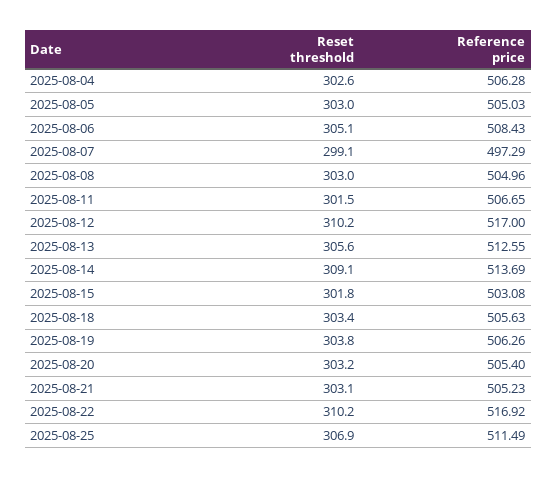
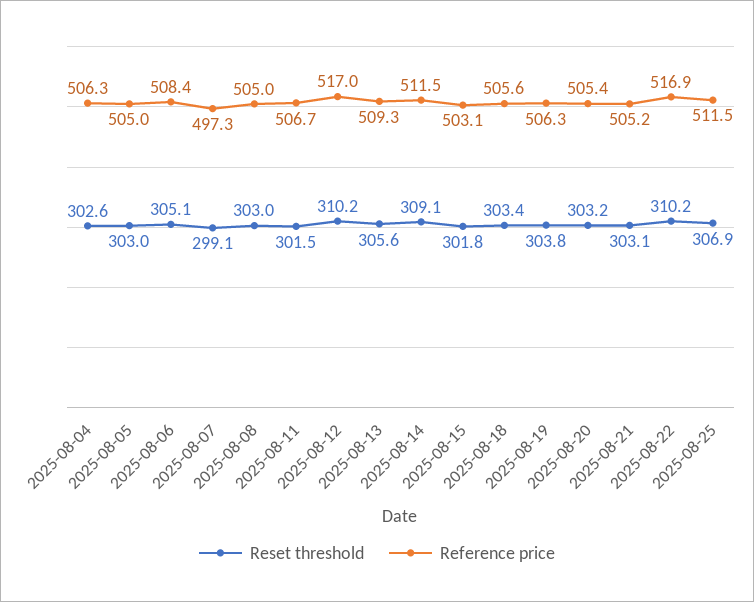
  {
    "Reset threshold": {
      "2025-08-04": 302.6,
      "2025-08-05": 303,
      "2025-08-06": 305.1,
      "2025-08-07": 299.1,
      "2025-08-08": 303,
      "2025-08-11": 301.5,
      "2025-08-12": 310.2,
      "2025-08-13": 305.6,
      "2025-08-14": 309.1,
      "2025-08-15": 301.8,
      "2025-08-18": 303.4,
      "2025-08-19": 303.8,
      "2025-08-20": 303.2,
      "2025-08-21": 303.1,
      "2025-08-22": 310.2,
      "2025-08-25": 306.9
    },
    "Reference price": {
      "2025-08-04": 506.28,
      "2025-08-05": 505.03,
      "2025-08-06": 508.43,
      "2025-08-07": 497.29,
      "2025-08-08": 504.96,
      "2025-08-11": 506.65,
      "2025-08-12": 517,
-     "2025-08-13": 512.55,
+     "2025-08-13": 509.3,
-     "2025-08-14": 513.69,
+     "2025-08-14": 511.5,
      "2025-08-15": 503.08,
      "2025-08-18": 505.63,
      "2025-08-19": 506.26,
      "2025-08-20": 505.4,
      "2025-08-21": 505.23,
      "2025-08-22": 516.92,
      "2025-08-25": 511.49
    }
  }

